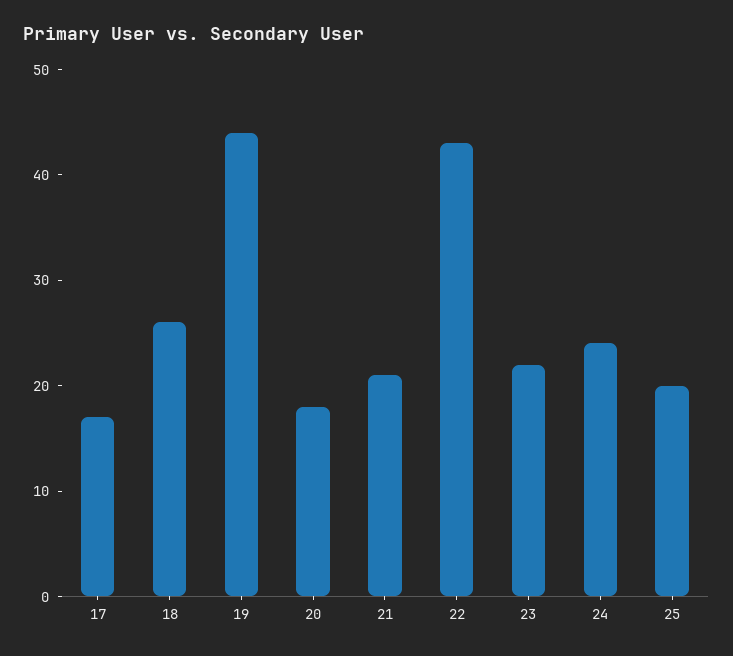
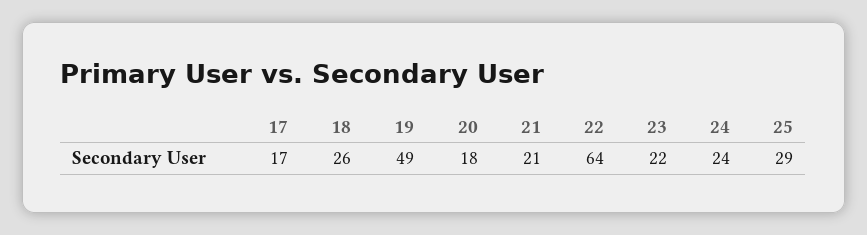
  {
    "17": 17,
    "18": 26,
-   "19": 44,
+   "19": 49,
    "20": 18,
    "21": 21,
-   "22": 43,
+   "22": 64,
    "23": 22,
    "24": 24,
-   "25": 20
+   "25": 29
  }

